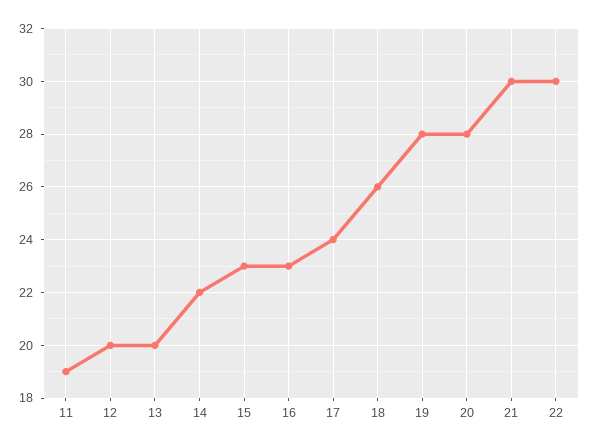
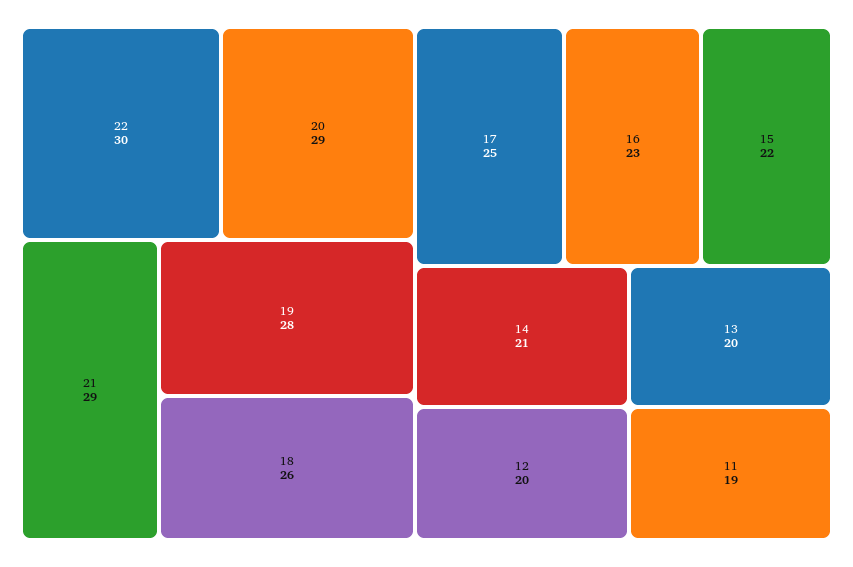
  {
    "11": 19,
    "12": 20,
    "13": 20,
-   "14": 22,
+   "14": 21,
-   "15": 23,
+   "15": 22,
    "16": 23,
-   "17": 24,
+   "17": 25,
    "18": 26,
    "19": 28,
-   "20": 28,
+   "20": 29,
-   "21": 30,
+   "21": 29,
    "22": 30
  }

